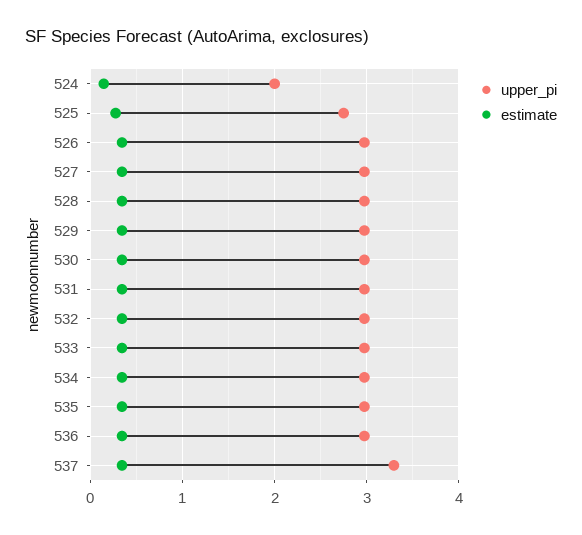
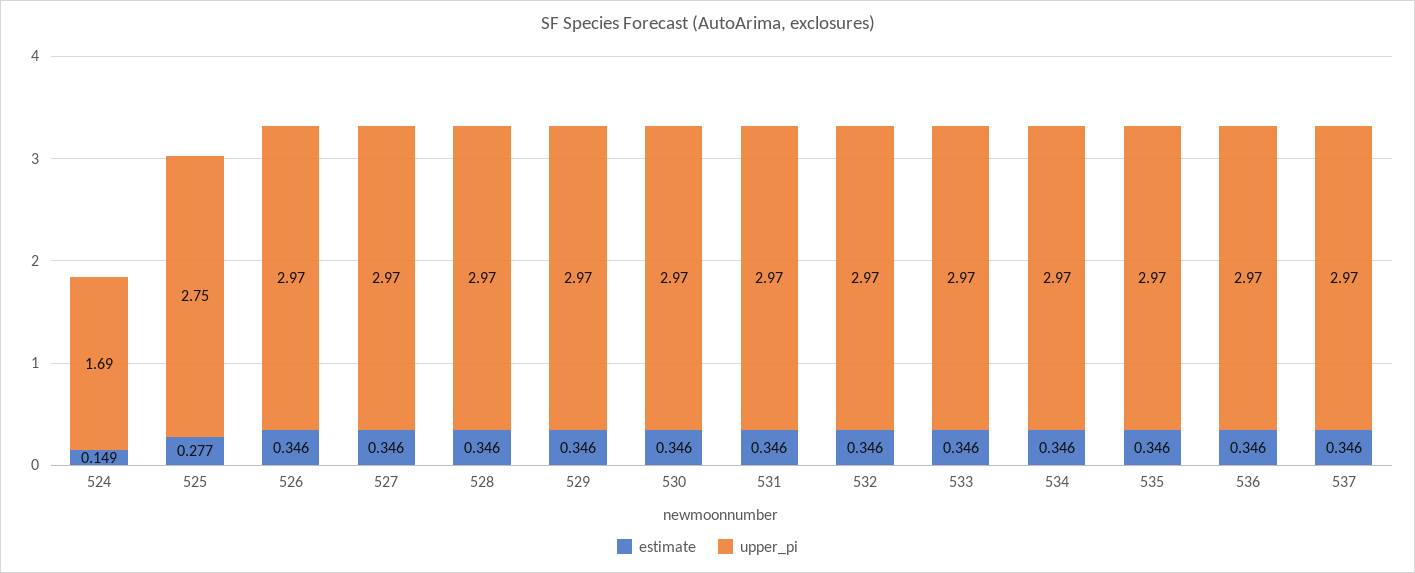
  {
    "upper_pi": {
-     "524": 2,
+     "524": 1.69,
      "525": 2.75,
      "526": 2.97,
      "527": 2.97,
      "528": 2.97,
      "529": 2.97,
      "530": 2.97,
      "531": 2.97,
      "532": 2.97,
      "533": 2.97,
      "534": 2.97,
      "535": 2.97,
      "536": 2.97,
-     "537": 3.3
+     "537": 2.97
    },
    "estimate": {
      "524": 0.149,
      "525": 0.277,
      "526": 0.346,
      "527": 0.346,
      "528": 0.346,
      "529": 0.346,
      "530": 0.346,
      "531": 0.346,
      "532": 0.346,
      "533": 0.346,
      "534": 0.346,
      "535": 0.346,
      "536": 0.346,
      "537": 0.346
    }
  }

